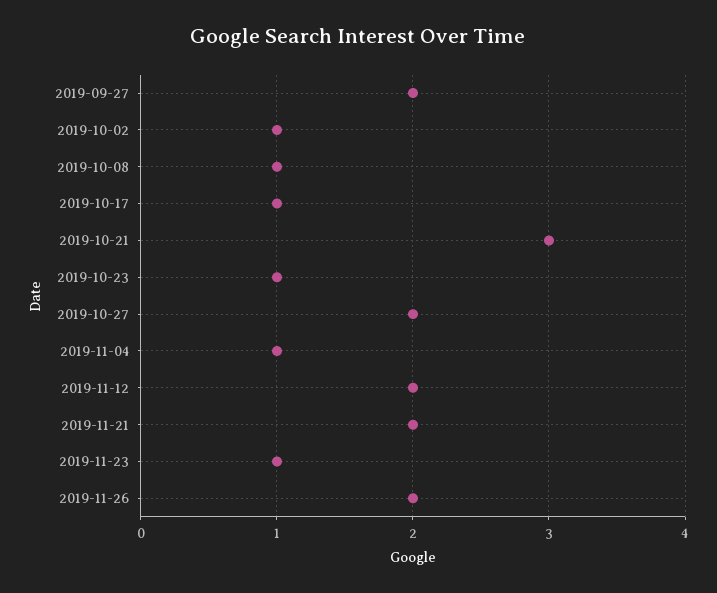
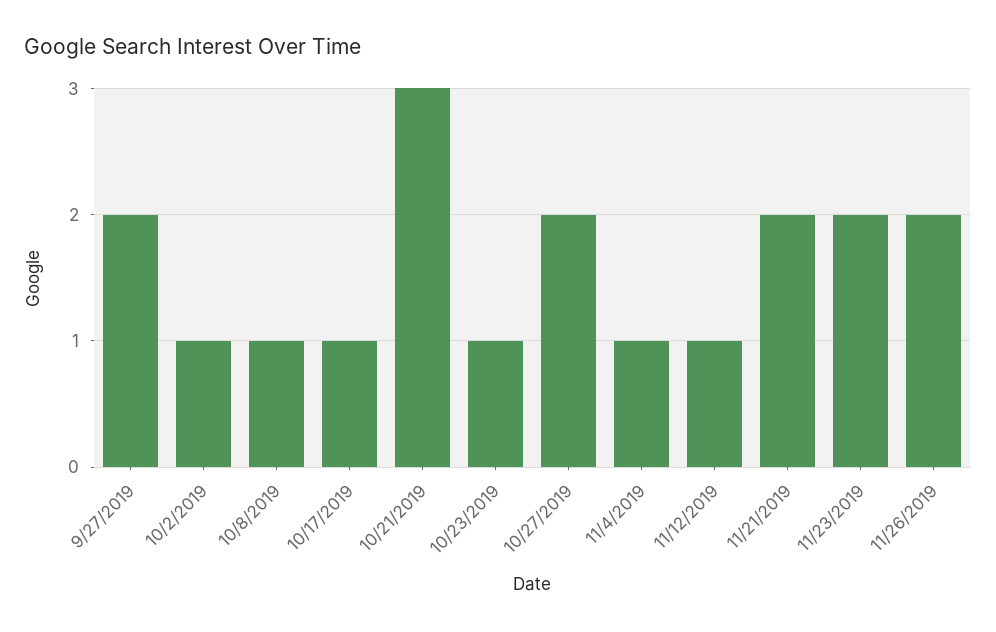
  {
    "2019-09-27": 2,
    "2019-10-02": 1,
    "2019-10-08": 1,
    "2019-10-17": 1,
    "2019-10-21": 3,
    "2019-10-23": 1,
    "2019-10-27": 2,
    "2019-11-04": 1,
-   "2019-11-12": 2,
+   "2019-11-12": 1,
    "2019-11-21": 2,
-   "2019-11-23": 1,
+   "2019-11-23": 2,
    "2019-11-26": 2
  }

